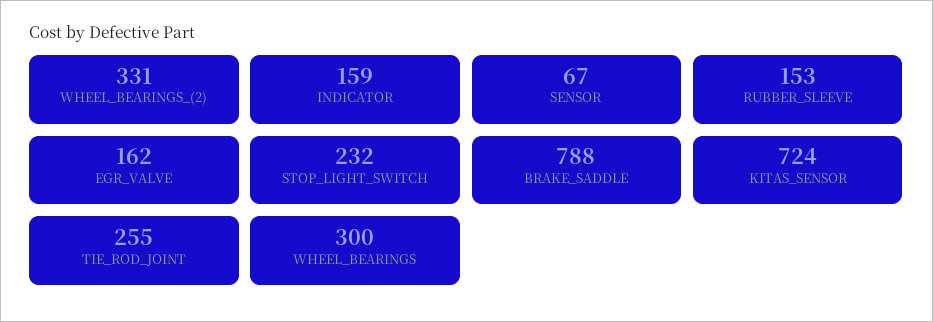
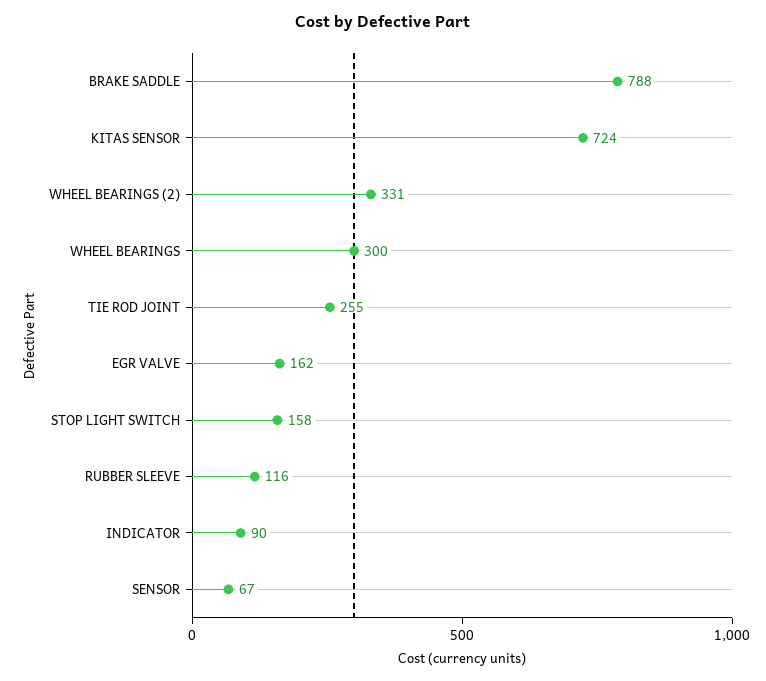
  {
    "WHEEL_BEARINGS_(2)": 331,
-   "INDICATOR": 159,
+   "INDICATOR": 90,
    "SENSOR": 67,
-   "RUBBER_SLEEVE": 153,
+   "RUBBER_SLEEVE": 116,
    "EGR_VALVE": 162,
-   "STOP_LIGHT_SWITCH": 232,
+   "STOP_LIGHT_SWITCH": 158,
    "BRAKE_SADDLE": 788,
    "KITAS_SENSOR": 724,
    "TIE_ROD_JOINT": 255,
    "WHEEL_BEARINGS": 300
  }

